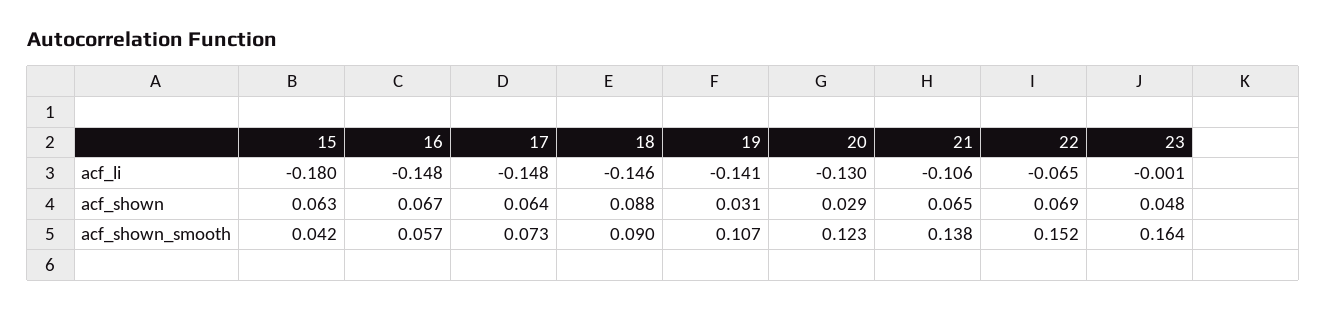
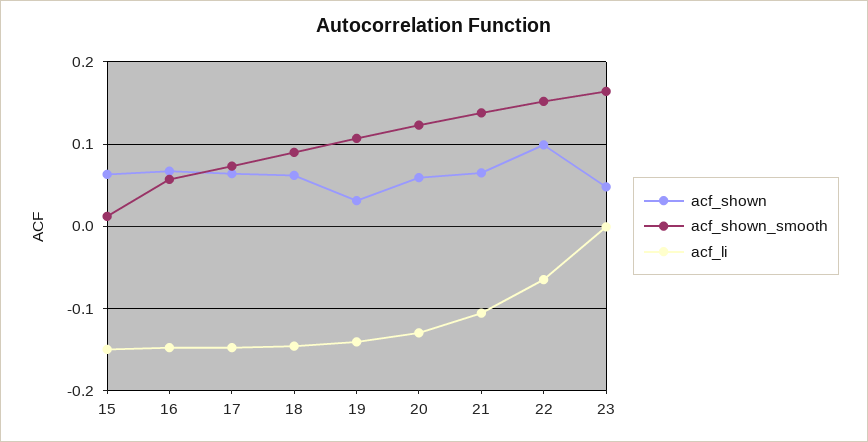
  {
    "acf_li": {
-     "15": -0.18,
+     "15": -0.15,
      "16": -0.148,
      "17": -0.148,
      "18": -0.146,
      "19": -0.141,
      "20": -0.13,
      "21": -0.106,
      "22": -0.065,
      "23": -0.001
    },
    "acf_shown": {
      "15": 0.063,
      "16": 0.067,
      "17": 0.064,
-     "18": 0.088,
+     "18": 0.06,
      "19": 0.031,
-     "20": 0.029,
+     "20": 0.06,
      "21": 0.065,
-     "22": 0.069,
+     "22": 0.1,
      "23": 0.048
    },
    "acf_shown_smooth": {
-     "15": 0.042,
+     "15": 0.01,
      "16": 0.057,
      "17": 0.073,
      "18": 0.09,
      "19": 0.107,
      "20": 0.123,
      "21": 0.138,
      "22": 0.152,
      "23": 0.164
    }
  }

